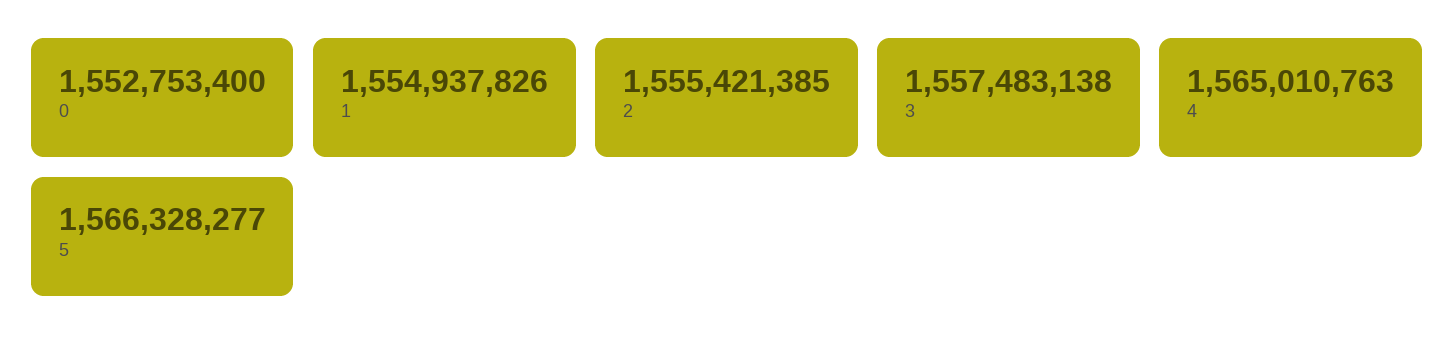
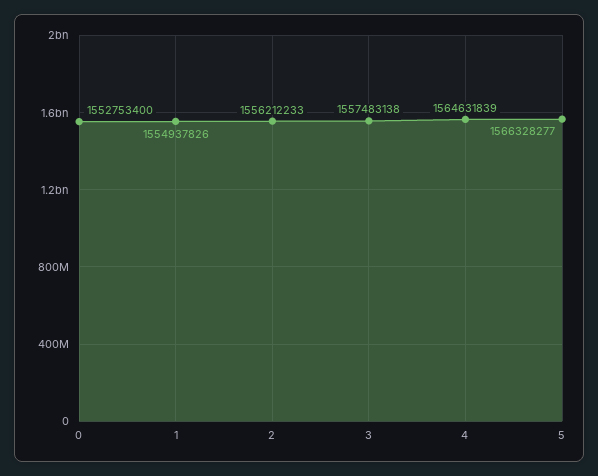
  {
    "0": 1552753400,
    "1": 1554937826,
-   "2": 1555421385,
+   "2": 1556212233,
    "3": 1557483138,
-   "4": 1565010763,
+   "4": 1564631839,
    "5": 1566328277
  }

